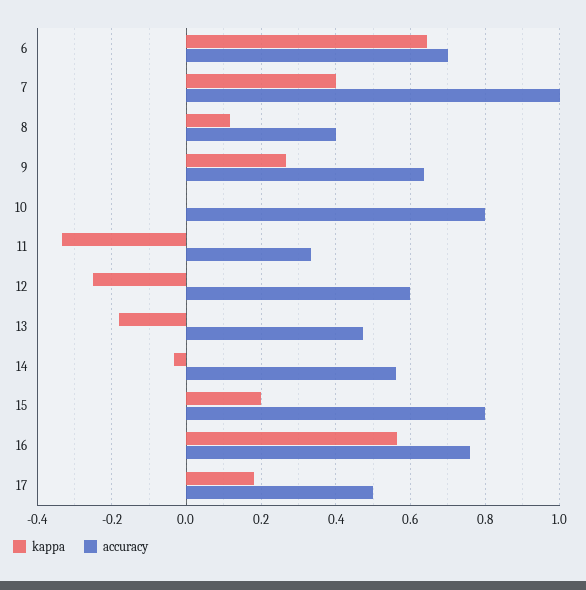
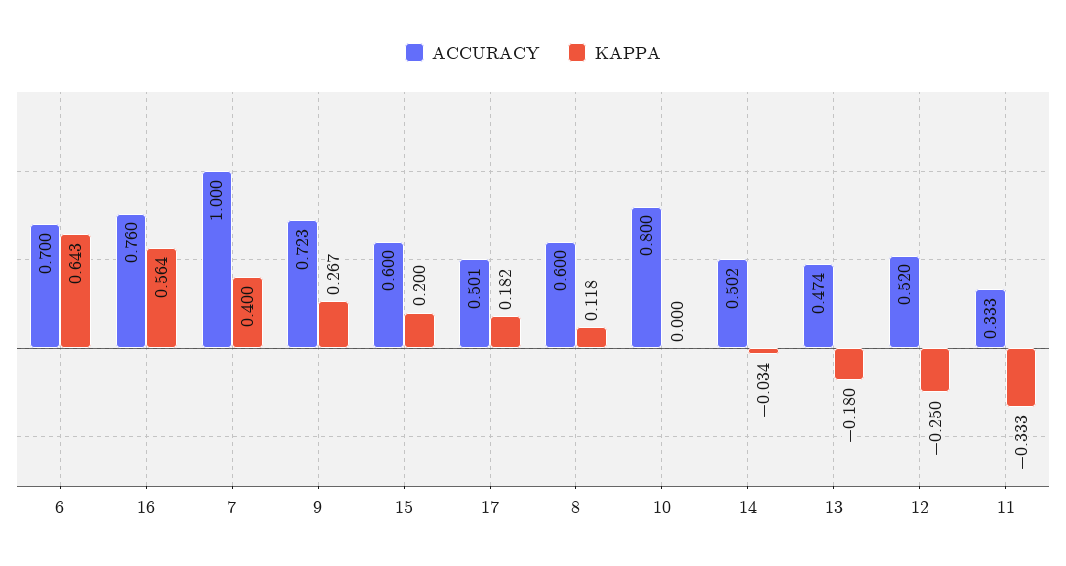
  {
    "kappa": {
      "6": 0.643,
      "7": 0.4,
      "8": 0.118,
      "9": 0.267,
      "10": 0,
      "11": -0.333,
      "12": -0.25,
      "13": -0.18,
      "14": -0.034,
      "15": 0.2,
      "16": 0.564,
      "17": 0.182
    },
    "accuracy": {
      "6": 0.7,
      "7": 1,
-     "8": 0.4,
+     "8": 0.6,
-     "9": 0.64,
+     "9": 0.723,
      "10": 0.8,
      "11": 0.333,
-     "12": 0.6,
+     "12": 0.52,
      "13": 0.474,
-     "14": 0.56,
+     "14": 0.502,
-     "15": 0.8,
+     "15": 0.6,
      "16": 0.76,
      "17": 0.501
    }
  }

